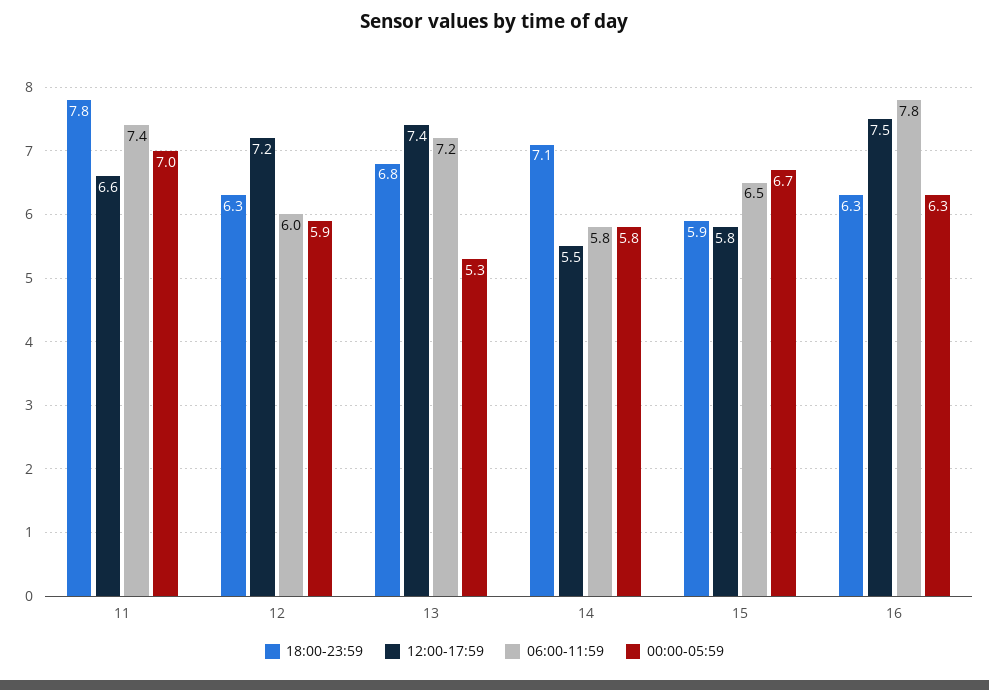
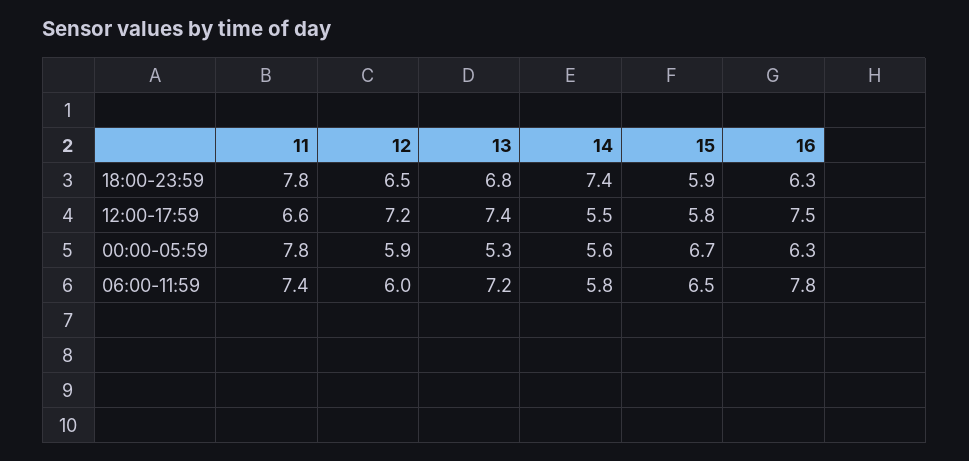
  {
    "18:00-23:59": {
      "11": 7.8,
-     "12": 6.3,
+     "12": 6.5,
      "13": 6.8,
-     "14": 7.1,
+     "14": 7.4,
      "15": 5.9,
      "16": 6.3
    },
    "12:00-17:59": {
      "11": 6.6,
      "12": 7.2,
      "13": 7.4,
      "14": 5.5,
      "15": 5.8,
      "16": 7.5
    },
    "06:00-11:59": {
      "11": 7.4,
      "12": 6,
      "13": 7.2,
      "14": 5.8,
      "15": 6.5,
      "16": 7.8
    },
    "00:00-05:59": {
-     "11": 7,
+     "11": 7.8,
      "12": 5.9,
      "13": 5.3,
-     "14": 5.8,
+     "14": 5.6,
      "15": 6.7,
      "16": 6.3
    }
  }

